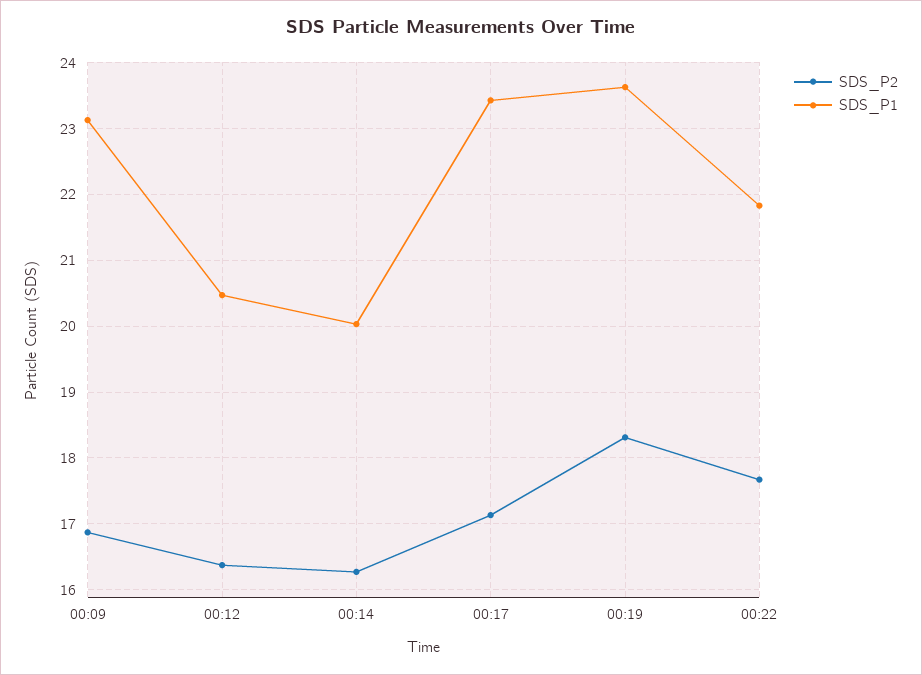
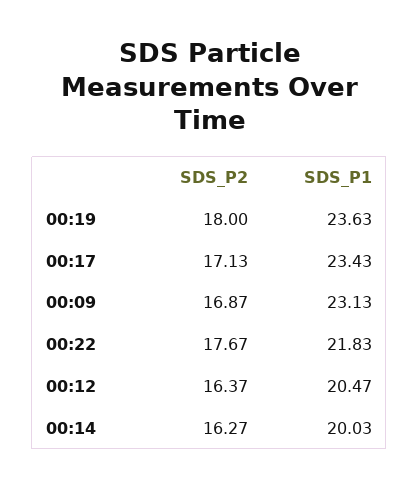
  {
    "SDS_P2": {
      "00:09": 16.87,
      "00:12": 16.37,
      "00:14": 16.27,
      "00:17": 17.13,
-     "00:19": 18.3,
+     "00:19": 18,
      "00:22": 17.67
    },
    "SDS_P1": {
      "00:09": 23.13,
      "00:12": 20.47,
      "00:14": 20.03,
      "00:17": 23.43,
      "00:19": 23.63,
      "00:22": 21.83
    }
  }

